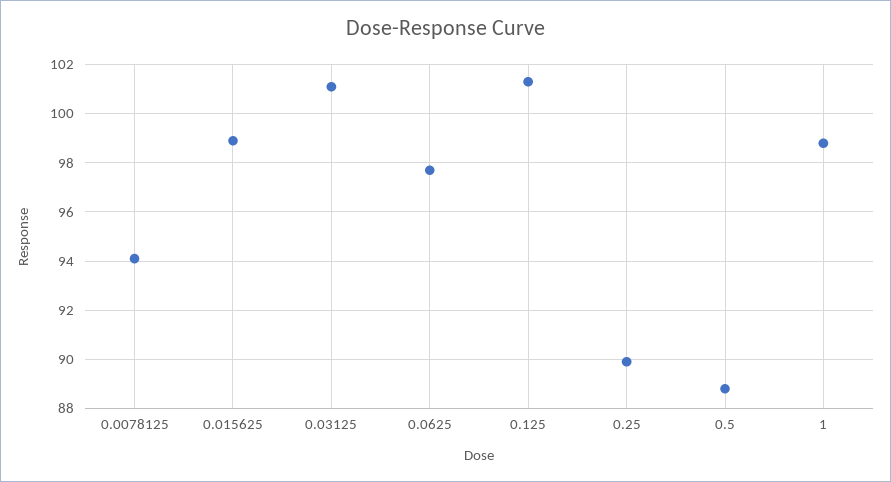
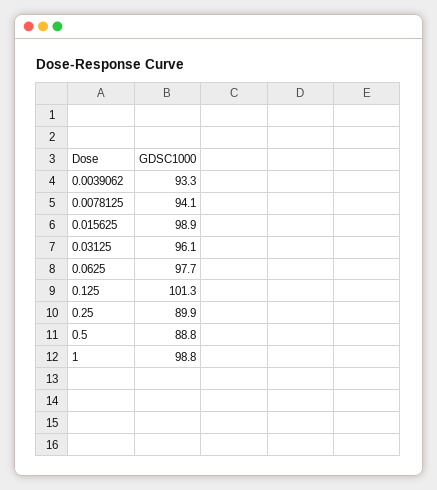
  {
    "0.0078125": 94.1,
    "0.015625": 98.9,
-   "0.03125": 101,
+   "0.03125": 96.1,
    "0.0625": 97.7,
    "0.125": 101.3,
    "0.25": 89.9,
    "0.5": 88.8,
-   "1": 98.8
+   "1": 98.8,
+   "0.0039062": 93.3
  }

